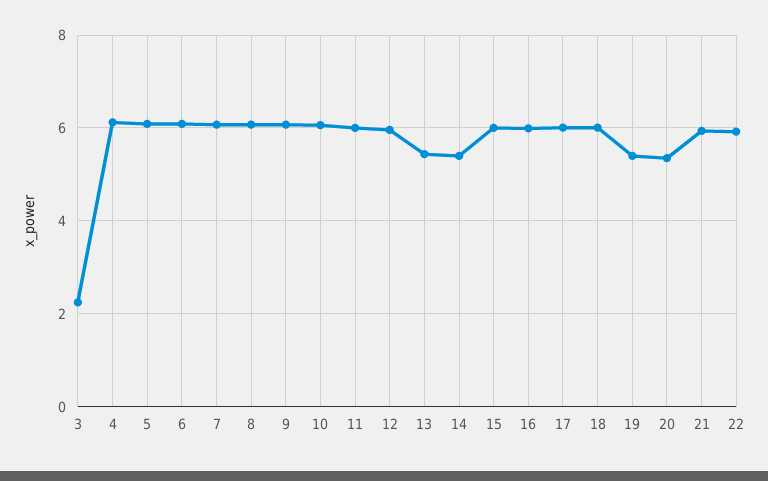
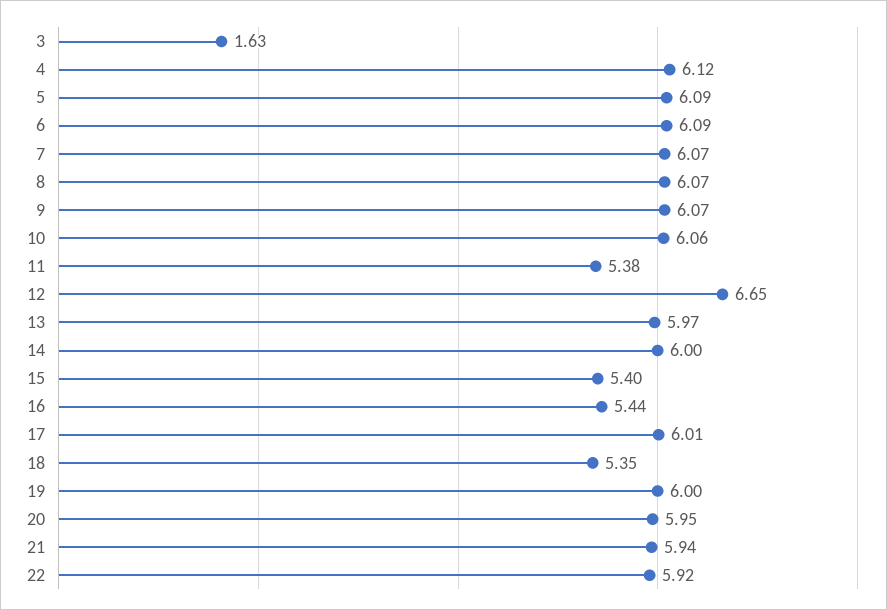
  {
-   "3": 2.2,
+   "3": 1.63,
    "4": 6.12,
    "5": 6.09,
    "6": 6.09,
    "7": 6.07,
    "8": 6.07,
    "9": 6.07,
    "10": 6.06,
-   "11": 6,
+   "11": 5.38,
-   "12": 6,
+   "12": 6.65,
-   "13": 5.4,
+   "13": 5.97,
-   "14": 5.4,
+   "14": 6,
-   "15": 6,
+   "15": 5.4,
-   "16": 6,
+   "16": 5.44,
    "17": 6.01,
-   "18": 6,
+   "18": 5.35,
-   "19": 5.4,
+   "19": 6,
-   "20": 5.4,
+   "20": 5.95,
    "21": 5.94,
    "22": 5.92
  }

